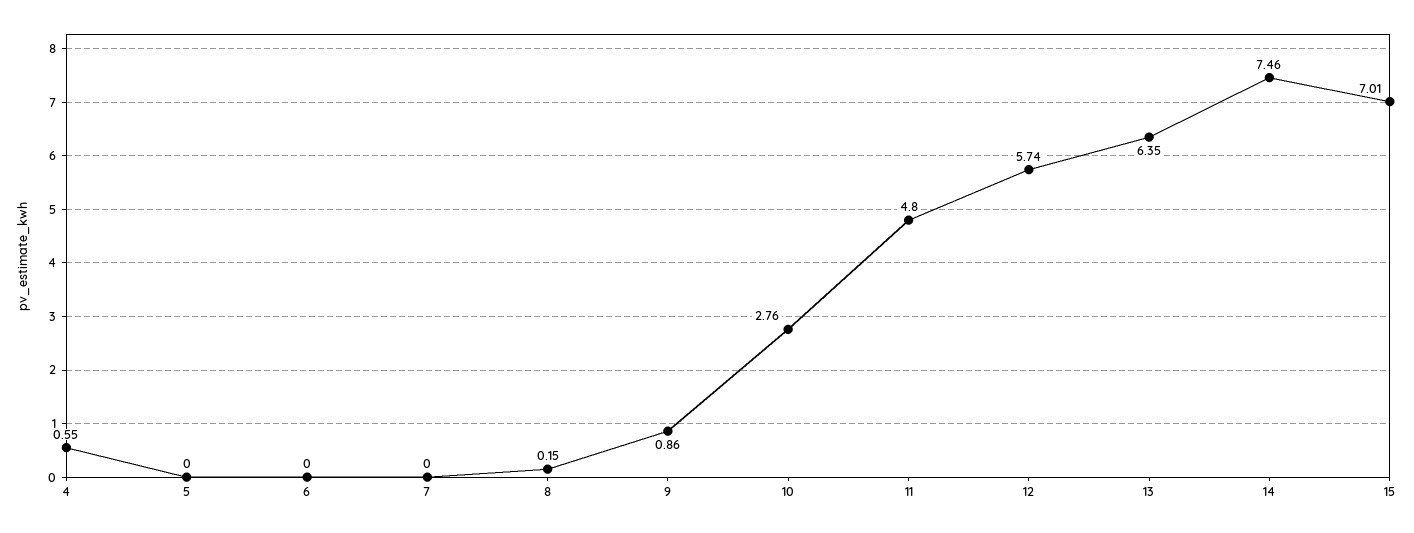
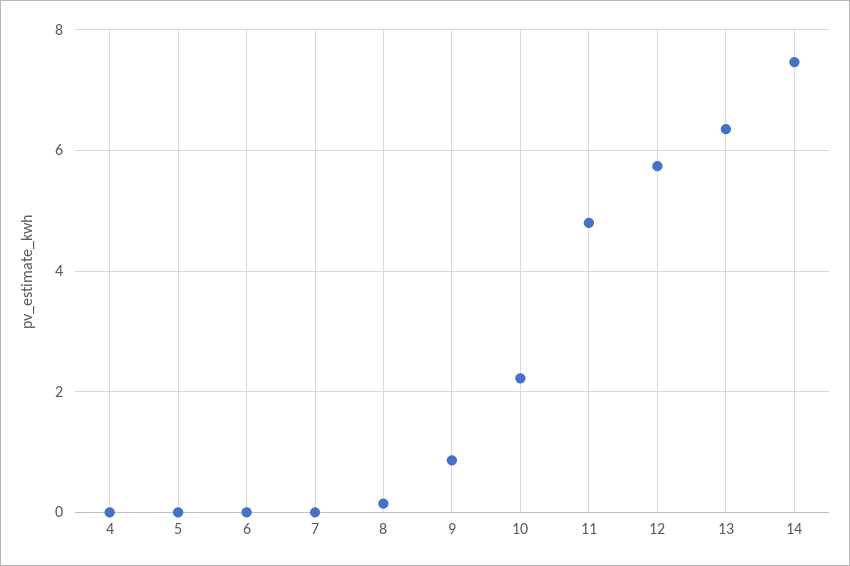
  {
-   "4": 0.55,
+   "4": 0,
    "5": 0,
    "6": 0,
    "7": 0,
    "8": 0.15,
    "9": 0.86,
-   "10": 2.76,
+   "10": 2.2,
    "11": 4.8,
    "12": 5.74,
    "13": 6.35,
-   "14": 7.46,
+   "14": 7.46
-   "15": 7.01
  }

